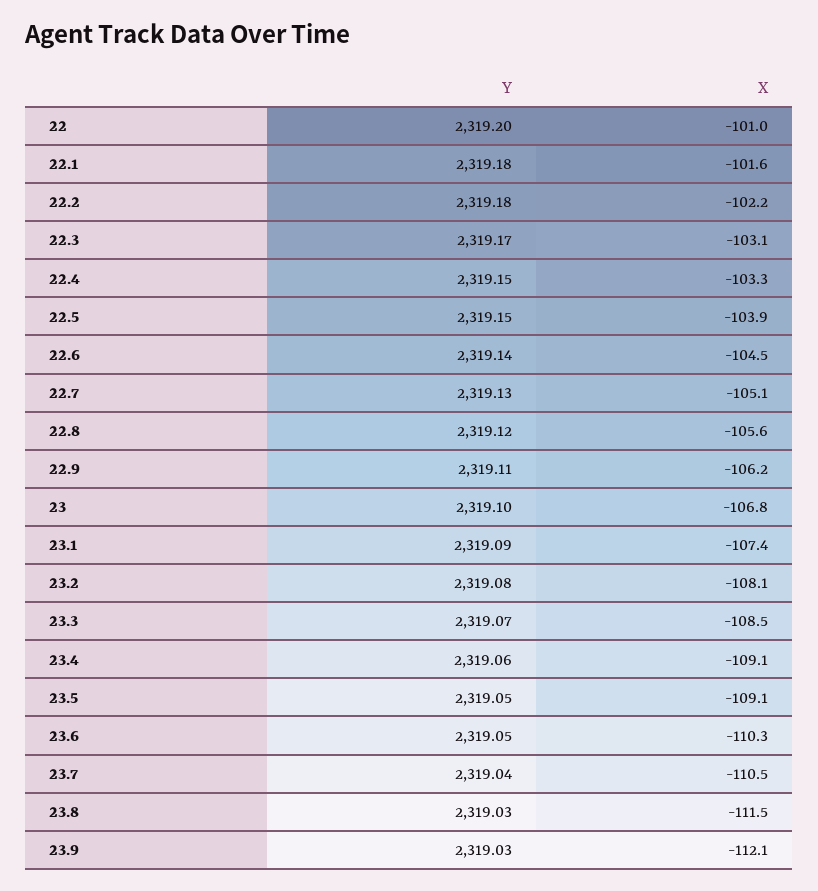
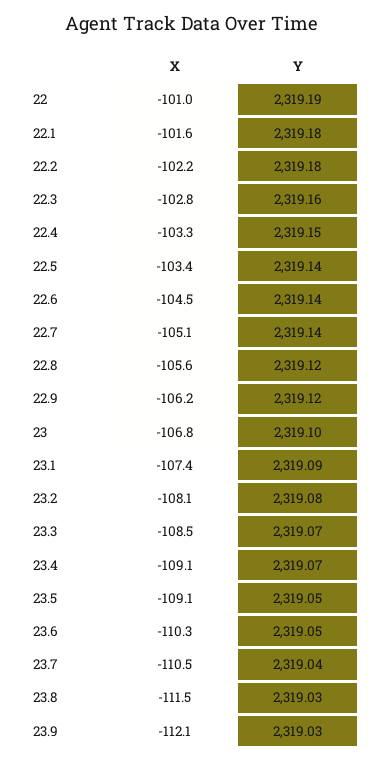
  {
    "Y": {
-     "22": 2319.2,
+     "22": 2319.19,
      "22.1": 2319.18,
      "22.2": 2319.18,
-     "22.3": 2319.17,
+     "22.3": 2319.16,
      "22.4": 2319.15,
-     "22.5": 2319.15,
+     "22.5": 2319.14,
      "22.6": 2319.14,
-     "22.7": 2319.13,
+     "22.7": 2319.14,
      "22.8": 2319.12,
-     "22.9": 2319.11,
+     "22.9": 2319.12,
      "23": 2319.1,
      "23.1": 2319.09,
      "23.2": 2319.08,
      "23.3": 2319.07,
-     "23.4": 2319.06,
+     "23.4": 2319.07,
      "23.5": 2319.05,
      "23.6": 2319.05,
      "23.7": 2319.04,
      "23.8": 2319.03,
      "23.9": 2319.03
    },
    "X": {
      "22": -101,
      "22.1": -101.6,
      "22.2": -102.2,
-     "22.3": -103.1,
+     "22.3": -102.8,
      "22.4": -103.3,
-     "22.5": -103.9,
+     "22.5": -103.4,
      "22.6": -104.5,
      "22.7": -105.1,
      "22.8": -105.6,
      "22.9": -106.2,
      "23": -106.8,
      "23.1": -107.4,
      "23.2": -108.1,
      "23.3": -108.5,
      "23.4": -109.1,
      "23.5": -109.1,
      "23.6": -110.3,
      "23.7": -110.5,
      "23.8": -111.5,
      "23.9": -112.1
    }
  }

